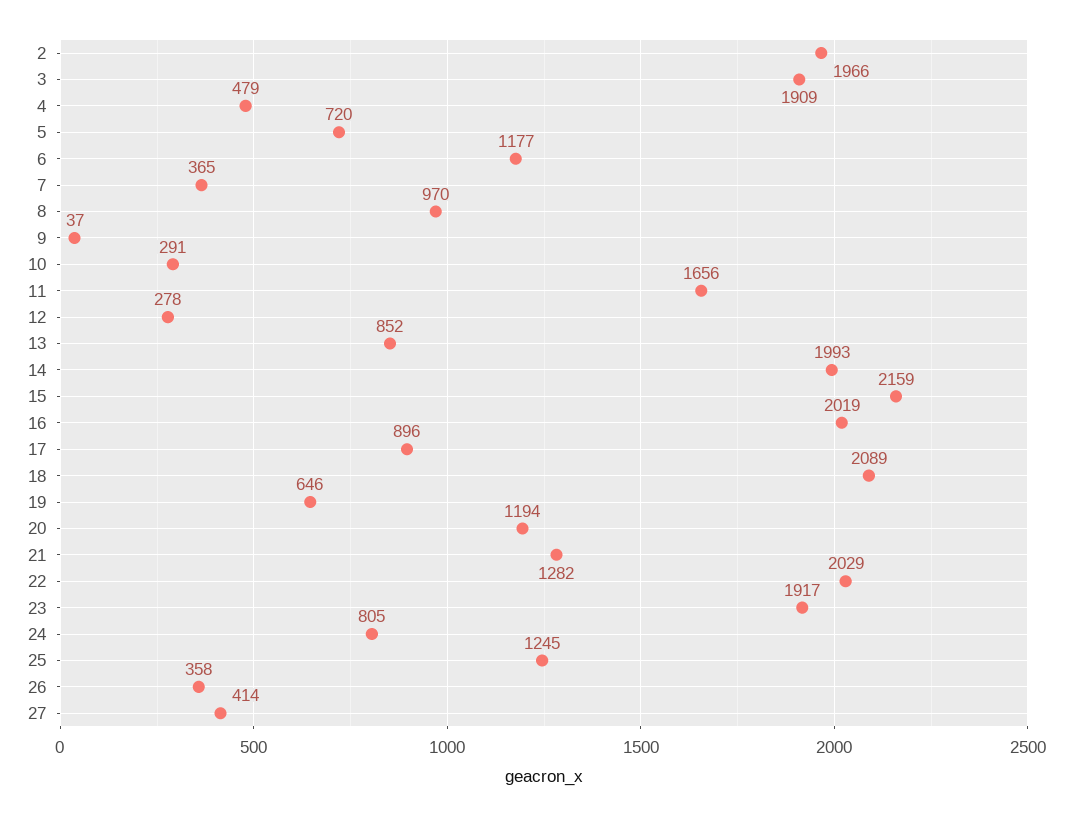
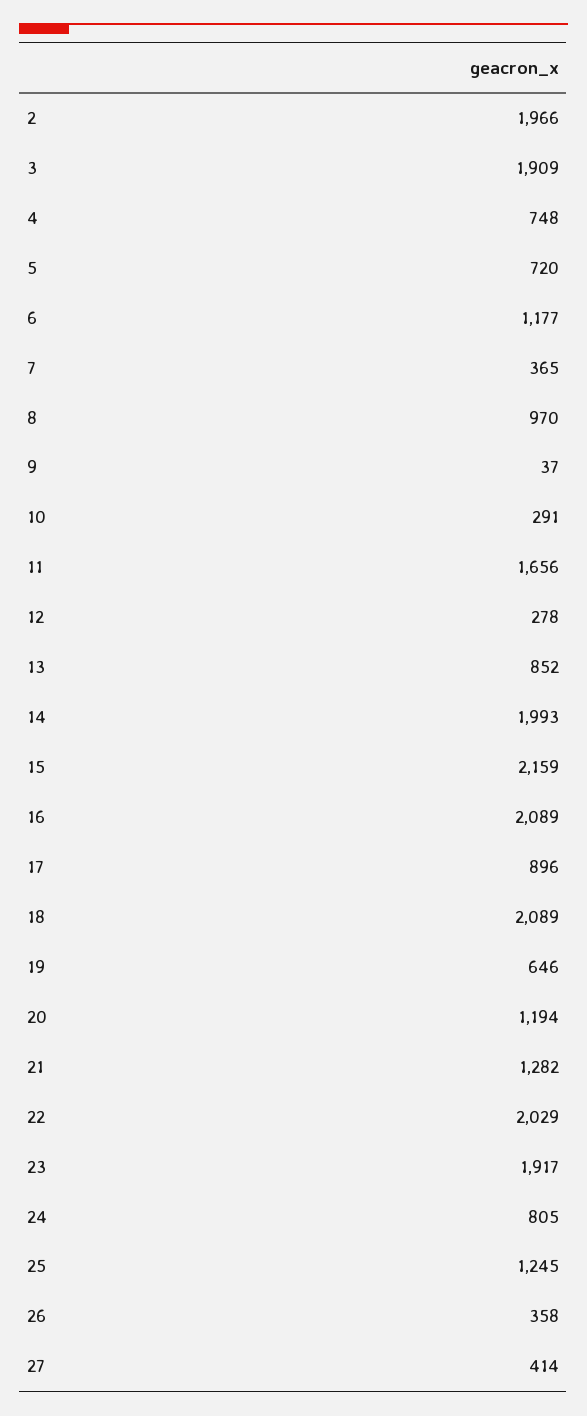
  {
    "2": 1966,
    "3": 1909,
-   "4": 479,
+   "4": 748,
    "5": 720,
    "6": 1177,
    "7": 365,
    "8": 970,
    "9": 37,
    "10": 291,
    "11": 1656,
    "12": 278,
    "13": 852,
    "14": 1993,
    "15": 2159,
-   "16": 2019,
+   "16": 2089,
    "17": 896,
    "18": 2089,
    "19": 646,
    "20": 1194,
    "21": 1282,
    "22": 2029,
    "23": 1917,
    "24": 805,
    "25": 1245,
    "26": 358,
    "27": 414
  }

